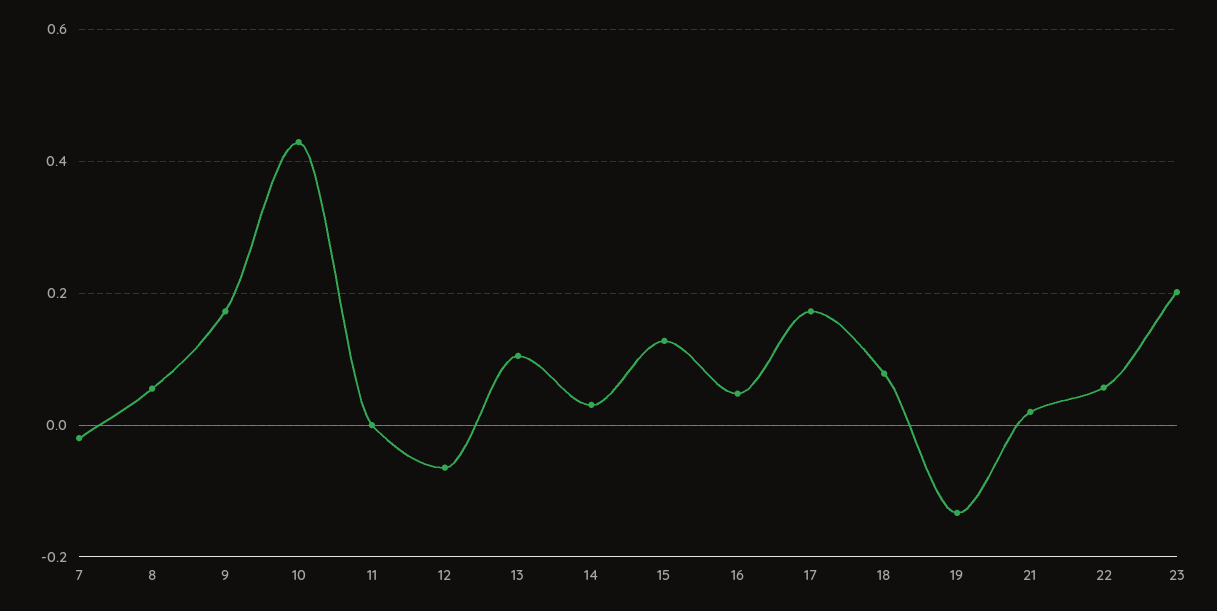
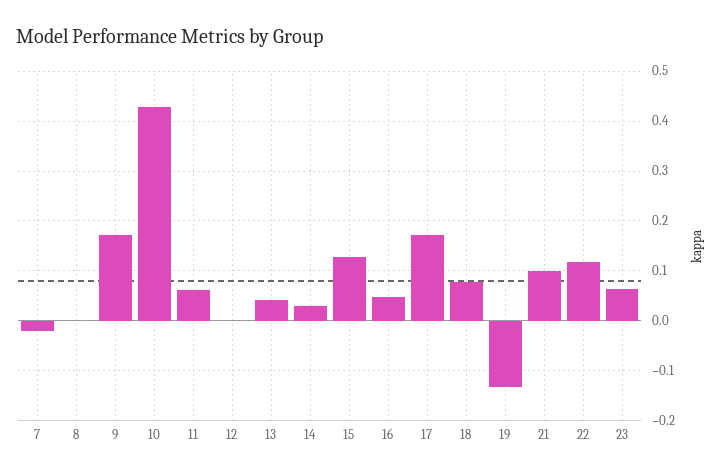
  {
    "7": -0.02,
-   "8": 0.06,
+   "8": 0,
    "9": 0.18,
    "10": 0.42,
-   "11": 0,
+   "11": 0.06,
-   "12": -0.06,
+   "12": 0,
-   "13": 0.1,
+   "13": 0.04,
    "14": 0.04,
    "15": 0.12,
    "16": 0.04,
    "17": 0.18,
    "18": 0.08,
    "19": -0.14,
-   "21": 0.02,
+   "21": 0.1,
-   "22": 0.06,
+   "22": 0.12,
-   "23": 0.2
+   "23": 0.06
  }

